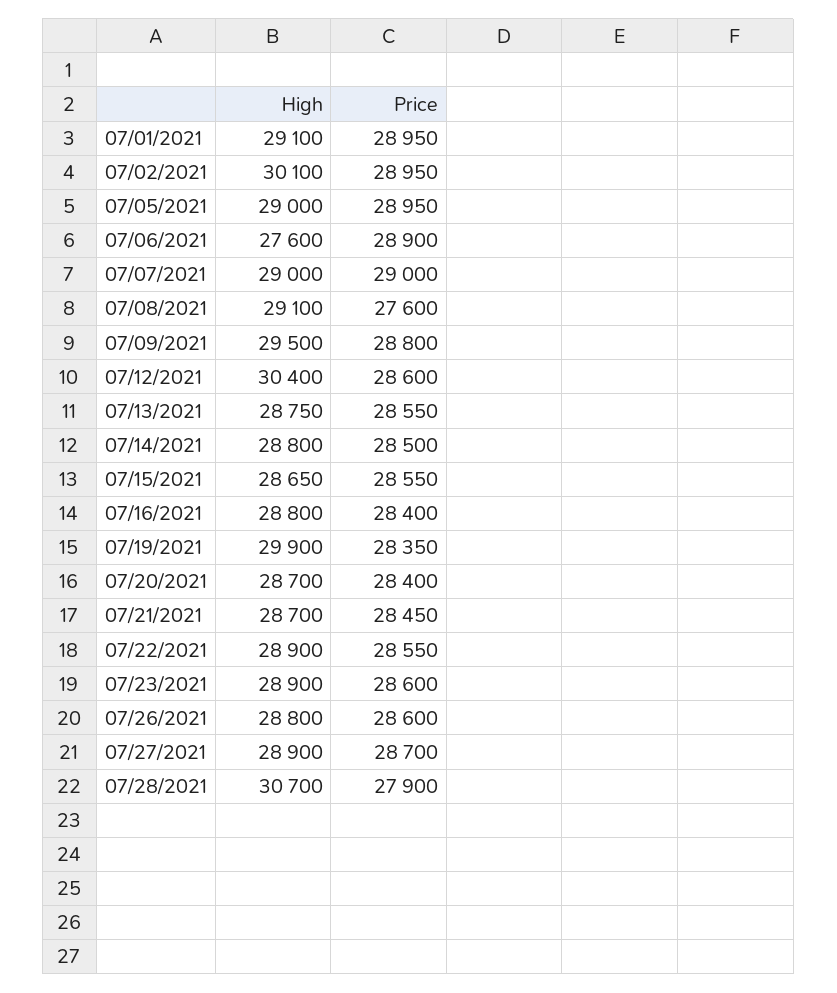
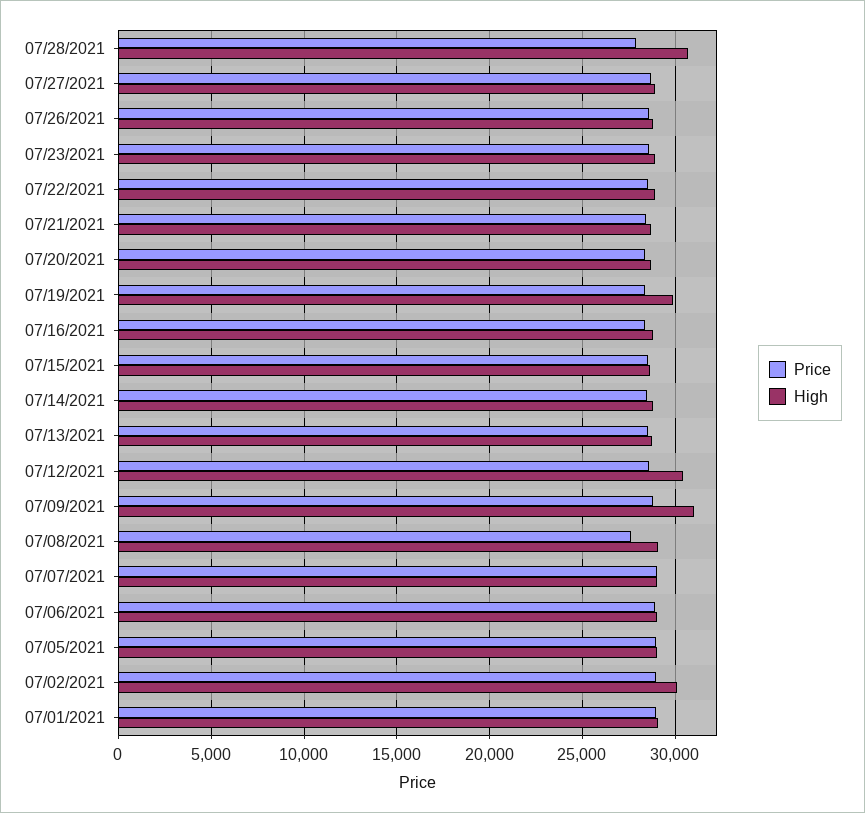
  {
    "High": {
      "07/01/2021": 29100,
      "07/02/2021": 30100,
      "07/05/2021": 29000,
-     "07/06/2021": 27600,
+     "07/06/2021": 29000,
      "07/07/2021": 29000,
      "07/08/2021": 29100,
-     "07/09/2021": 29500,
+     "07/09/2021": 31000,
      "07/12/2021": 30400,
      "07/13/2021": 28750,
      "07/14/2021": 28800,
      "07/15/2021": 28650,
      "07/16/2021": 28800,
      "07/19/2021": 29900,
      "07/20/2021": 28700,
      "07/21/2021": 28700,
      "07/22/2021": 28900,
      "07/23/2021": 28900,
      "07/26/2021": 28800,
      "07/27/2021": 28900,
      "07/28/2021": 30700
    },
    "Price": {
      "07/01/2021": 28950,
      "07/02/2021": 28950,
      "07/05/2021": 28950,
      "07/06/2021": 28900,
      "07/07/2021": 29000,
      "07/08/2021": 27600,
      "07/09/2021": 28800,
      "07/12/2021": 28600,
      "07/13/2021": 28550,
      "07/14/2021": 28500,
      "07/15/2021": 28550,
      "07/16/2021": 28400,
      "07/19/2021": 28350,
      "07/20/2021": 28400,
      "07/21/2021": 28450,
      "07/22/2021": 28550,
      "07/23/2021": 28600,
      "07/26/2021": 28600,
      "07/27/2021": 28700,
      "07/28/2021": 27900
    }
  }

